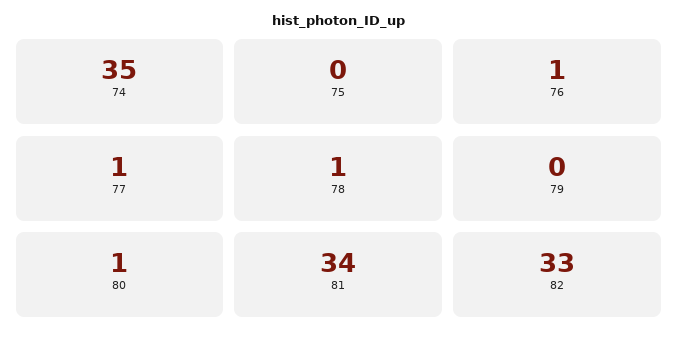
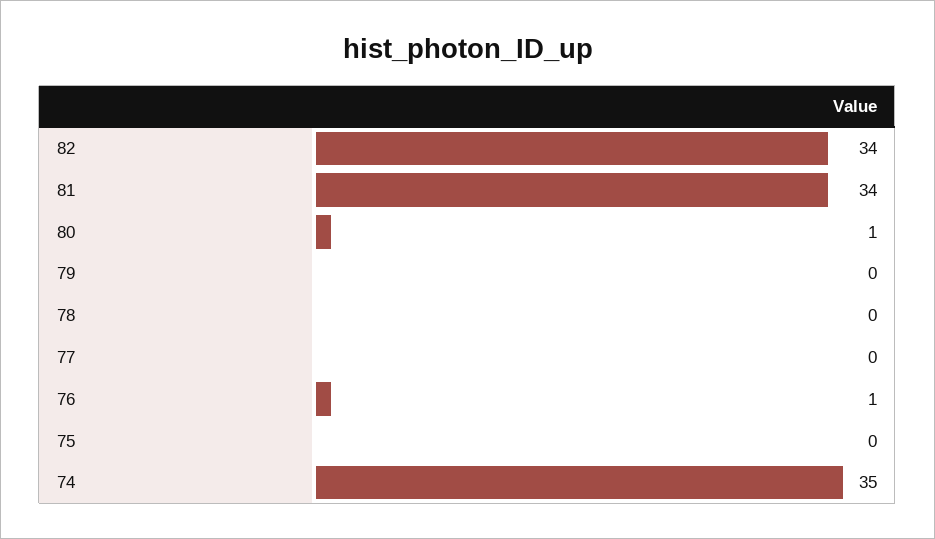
  {
    "74": 35,
    "75": 0,
    "76": 1,
-   "77": 1,
+   "77": 0,
-   "78": 1,
+   "78": 0,
    "79": 0,
    "80": 1,
    "81": 34,
-   "82": 33
+   "82": 34
  }

